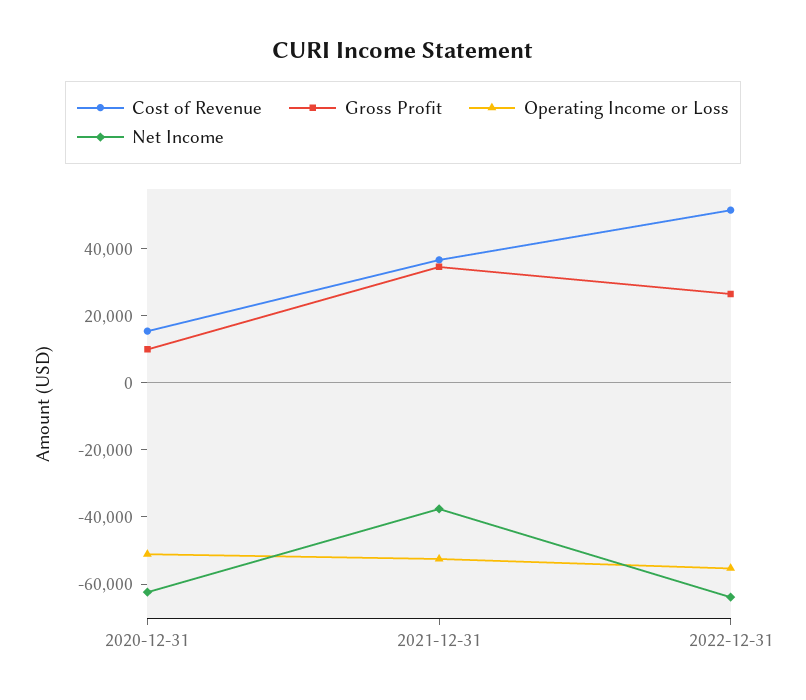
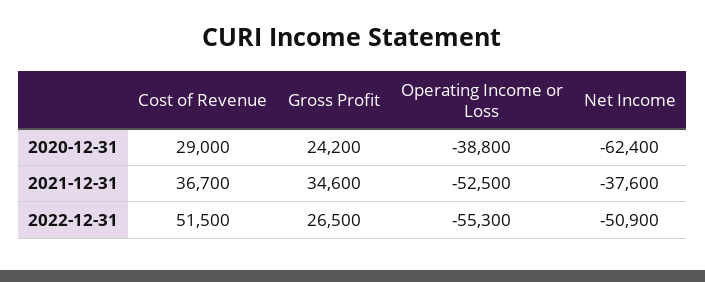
  {
    "Cost of Revenue": {
-     "2020-12-31": 15000,
+     "2020-12-31": 29000,
      "2021-12-31": 36700,
      "2022-12-31": 51500
    },
    "Gross Profit": {
-     "2020-12-31": 10000,
+     "2020-12-31": 24200,
      "2021-12-31": 34600,
      "2022-12-31": 26500
    },
    "Operating Income or Loss": {
-     "2020-12-31": -50000,
+     "2020-12-31": -38800,
      "2021-12-31": -52500,
      "2022-12-31": -55300
    },
    "Net Income": {
      "2020-12-31": -62400,
      "2021-12-31": -37600,
-     "2022-12-31": -65000
+     "2022-12-31": -50900
    }
  }

